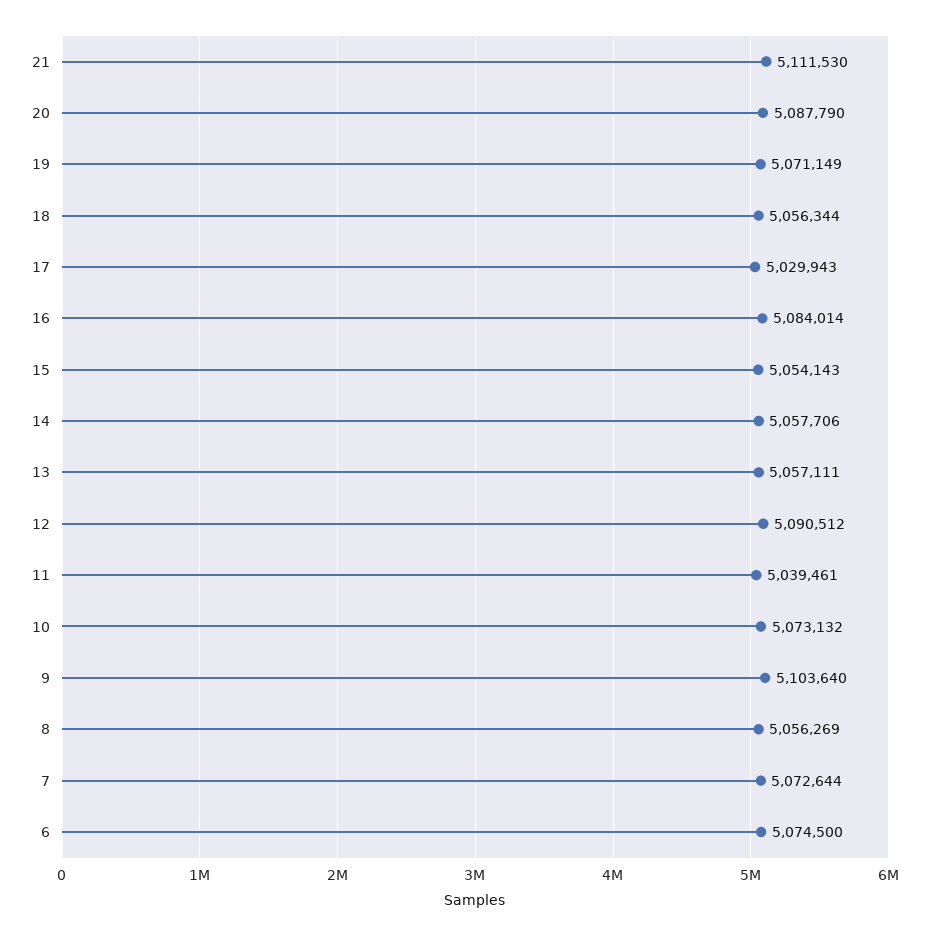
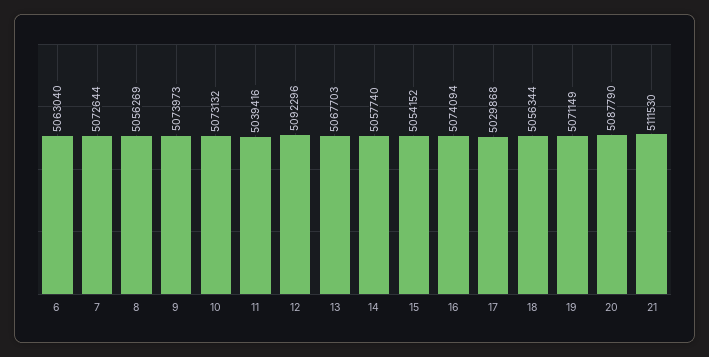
  {
    "21": 5111530,
    "20": 5087790,
    "19": 5071149,
    "18": 5056344,
-   "17": 5029943,
+   "17": 5029868,
-   "16": 5084014,
+   "16": 5074094,
-   "15": 5054143,
+   "15": 5054152,
-   "14": 5057706,
+   "14": 5057740,
-   "13": 5057111,
+   "13": 5067703,
-   "12": 5090512,
+   "12": 5092296,
-   "11": 5039461,
+   "11": 5039416,
    "10": 5073132,
-   "9": 5103640,
+   "9": 5073973,
    "8": 5056269,
    "7": 5072644,
-   "6": 5074500
+   "6": 5063040
  }

